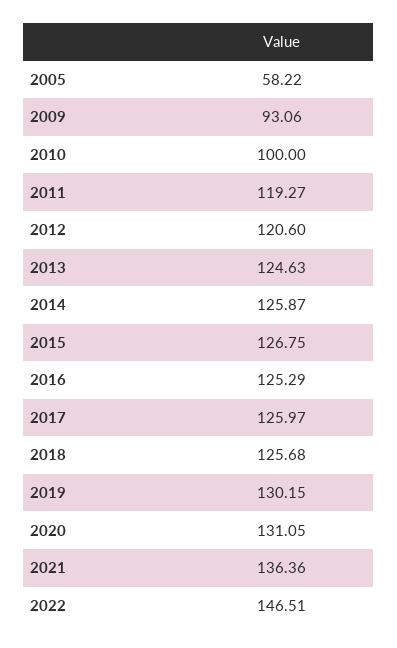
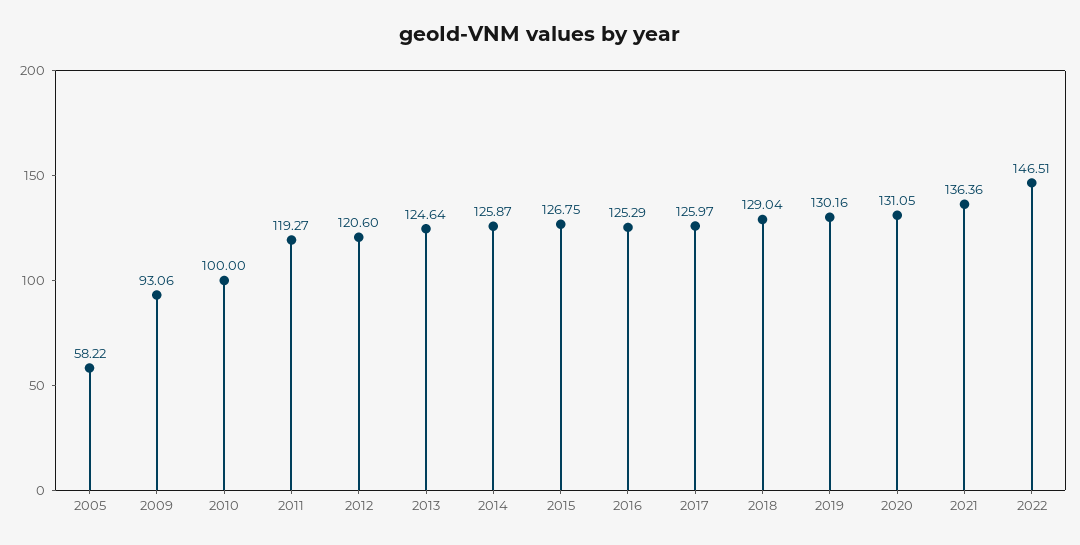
  {
    "2005": 58.22,
    "2009": 93.06,
    "2010": 100,
    "2011": 119.27,
    "2012": 120.6,
-   "2013": 124.63,
+   "2013": 124.64,
    "2014": 125.87,
    "2015": 126.75,
    "2016": 125.29,
    "2017": 125.97,
-   "2018": 125.68,
+   "2018": 129.04,
-   "2019": 130.15,
+   "2019": 130.16,
    "2020": 131.05,
    "2021": 136.36,
    "2022": 146.51
  }

